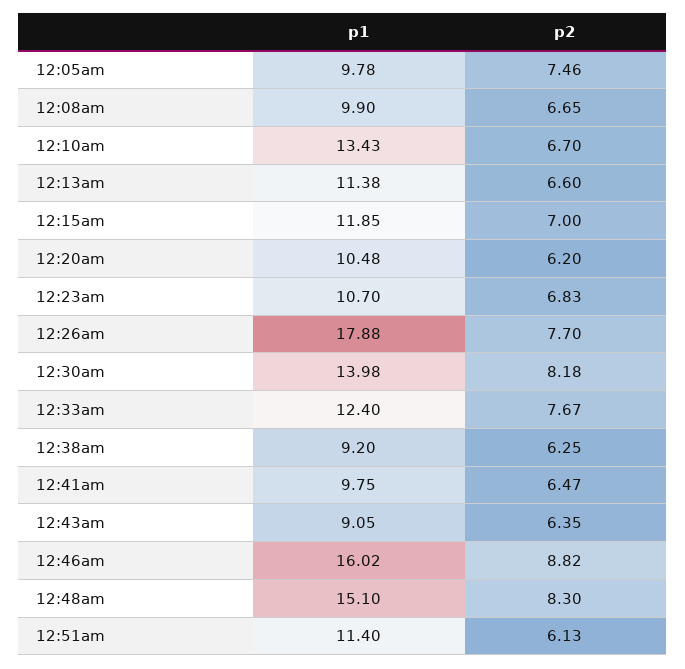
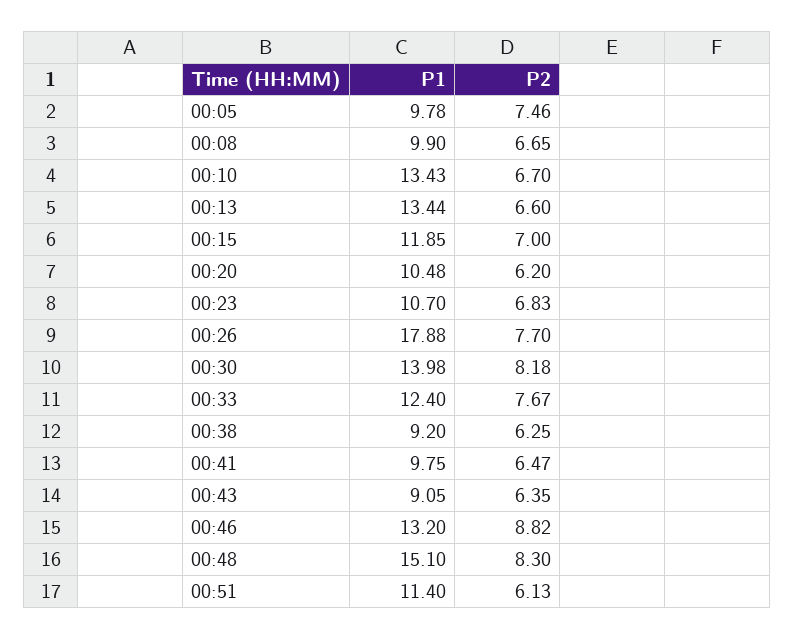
  {
    "p1": {
      "12:05am": 9.78,
      "12:08am": 9.9,
      "12:10am": 13.43,
-     "12:13am": 11.38,
+     "12:13am": 13.44,
      "12:15am": 11.85,
      "12:20am": 10.48,
      "12:23am": 10.7,
      "12:26am": 17.88,
      "12:30am": 13.98,
      "12:33am": 12.4,
      "12:38am": 9.2,
      "12:41am": 9.75,
      "12:43am": 9.05,
-     "12:46am": 16.02,
+     "12:46am": 13.2,
      "12:48am": 15.1,
      "12:51am": 11.4
    },
    "p2": {
      "12:05am": 7.46,
      "12:08am": 6.65,
      "12:10am": 6.7,
      "12:13am": 6.6,
      "12:15am": 7,
      "12:20am": 6.2,
      "12:23am": 6.83,
      "12:26am": 7.7,
      "12:30am": 8.18,
      "12:33am": 7.67,
      "12:38am": 6.25,
      "12:41am": 6.47,
      "12:43am": 6.35,
      "12:46am": 8.82,
      "12:48am": 8.3,
      "12:51am": 6.13
    }
  }

